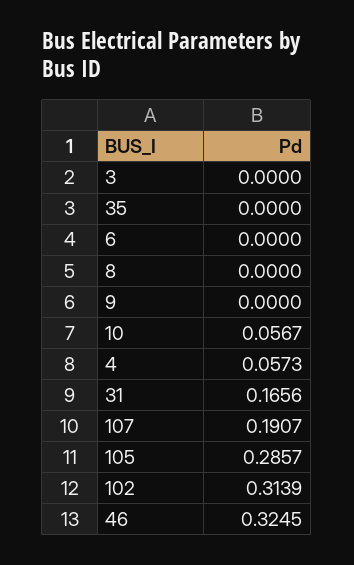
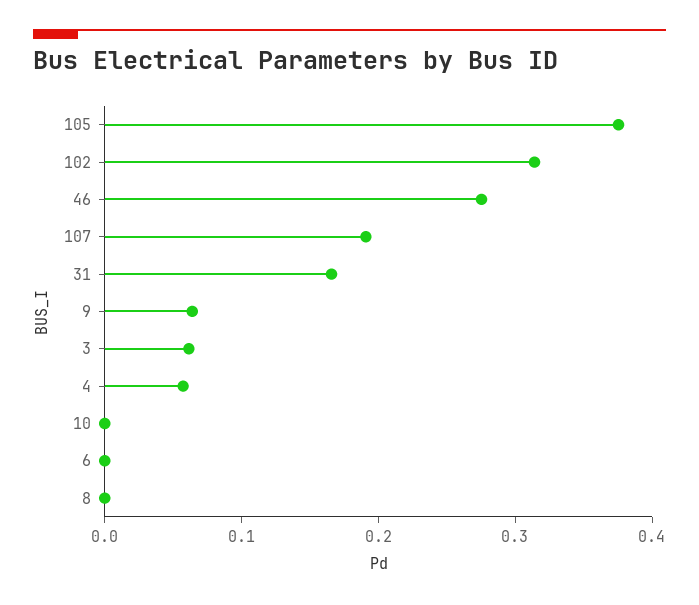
  {
-   "3": 0,
+   "3": 0.06,
-   "35": 0,
    "6": 0,
    "8": 0,
-   "9": 0,
+   "9": 0.06,
-   "10": 0.0567,
+   "10": 0,
    "4": 0.0573,
    "31": 0.1656,
    "107": 0.1907,
-   "105": 0.2857,
+   "105": 0.38,
    "102": 0.3139,
-   "46": 0.3245
+   "46": 0.28
  }

